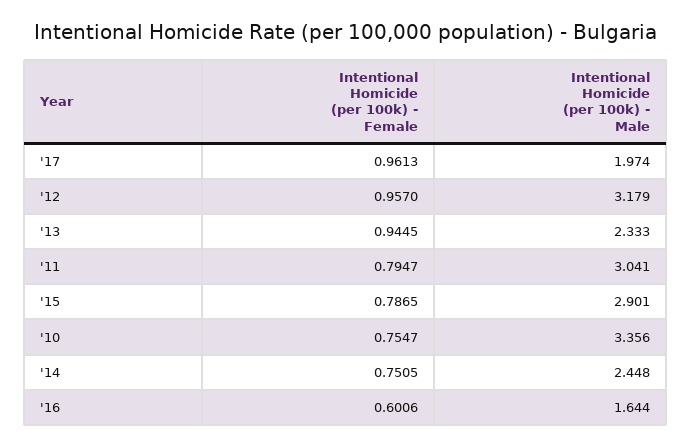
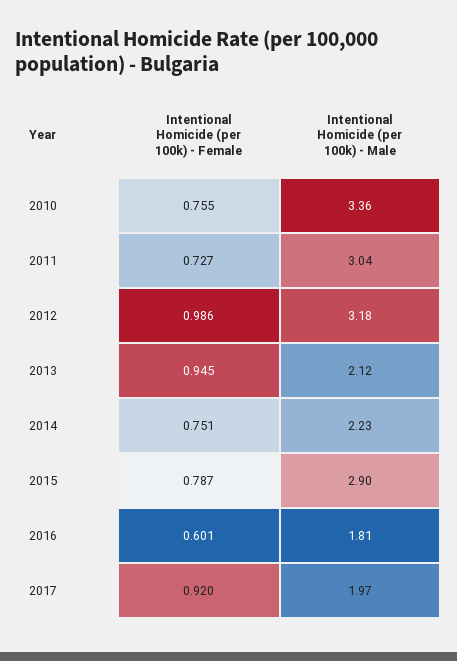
  {
    "Intentional Homicide (per 100k) - Female": {
-     "'17": 0.9613,
+     "'17": 0.92,
-     "'12": 0.957,
+     "'12": 0.986,
      "'13": 0.9445,
-     "'11": 0.7947,
+     "'11": 0.727,
      "'15": 0.7865,
      "'10": 0.7547,
      "'14": 0.7505,
      "'16": 0.6006
    },
    "Intentional Homicide (per 100k) - Male": {
      "'17": 1.974,
      "'12": 3.179,
-     "'13": 2.333,
+     "'13": 2.12,
      "'11": 3.041,
      "'15": 2.901,
      "'10": 3.356,
-     "'14": 2.448,
+     "'14": 2.23,
-     "'16": 1.644
+     "'16": 1.81
    }
  }

